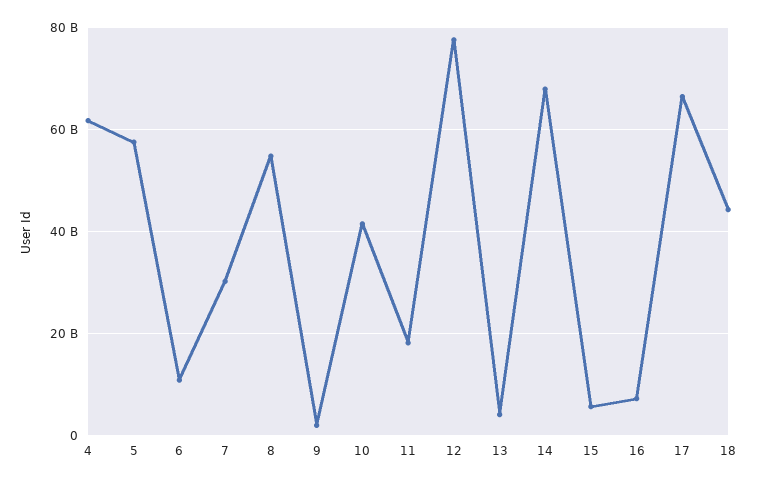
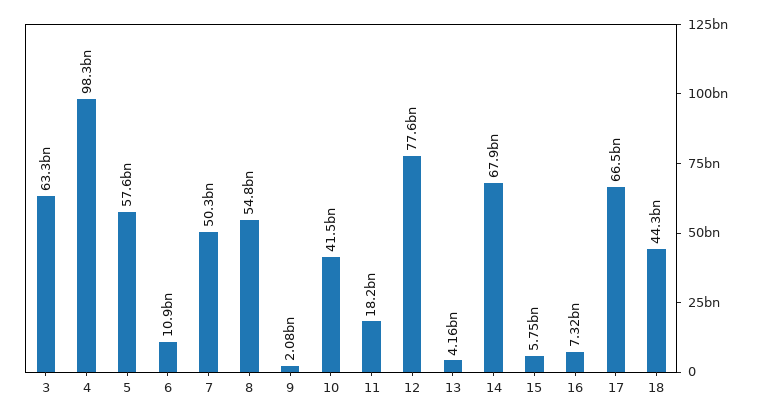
  {
-   "4": 62000000000,
+   "4": 98300000000,
    "5": 57600000000,
    "6": 10900000000,
-   "7": 30000000000,
+   "7": 50300000000,
    "8": 54800000000,
    "9": 2080000000,
    "10": 41500000000,
    "11": 18200000000,
    "12": 77600000000,
    "13": 4160000000,
    "14": 67900000000,
    "15": 5750000000,
    "16": 7320000000,
    "17": 66500000000,
-   "18": 44300000000
+   "18": 44300000000,
+   "3": 63300000000
  }

